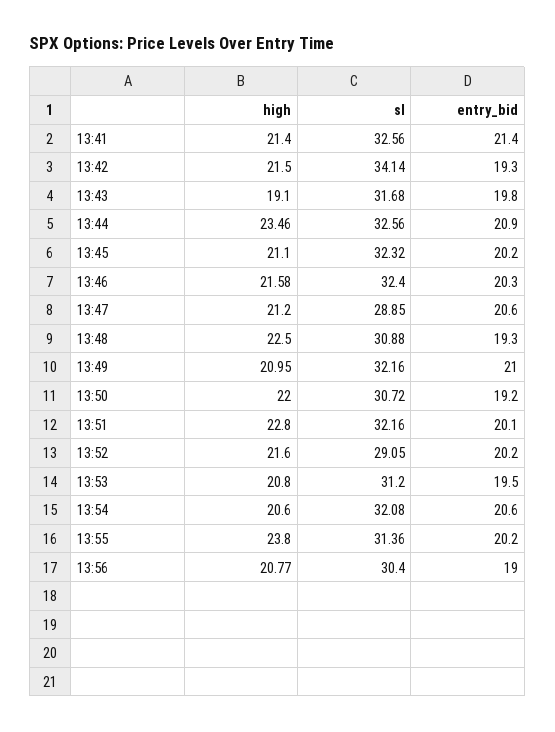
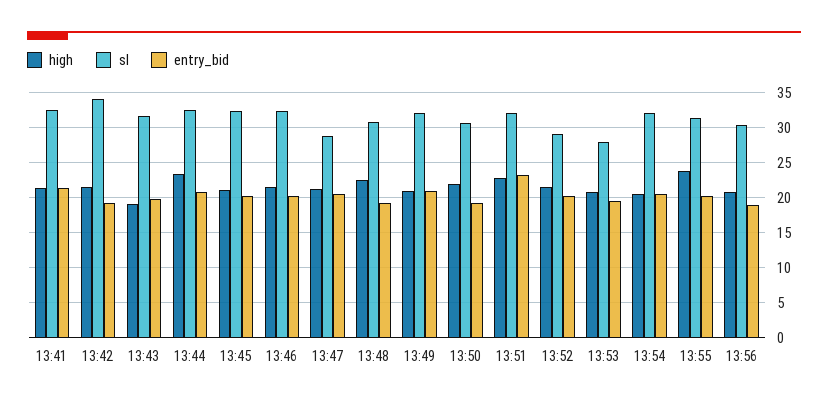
  {
    "high": {
      "13:41": 21.4,
      "13:42": 21.5,
      "13:43": 19.1,
      "13:44": 23.46,
      "13:45": 21.1,
      "13:46": 21.58,
      "13:47": 21.2,
      "13:48": 22.5,
      "13:49": 20.95,
      "13:50": 22,
      "13:51": 22.8,
      "13:52": 21.6,
      "13:53": 20.8,
      "13:54": 20.6,
      "13:55": 23.8,
      "13:56": 20.77
    },
    "sl": {
      "13:41": 32.56,
      "13:42": 34.14,
      "13:43": 31.68,
      "13:44": 32.56,
      "13:45": 32.32,
      "13:46": 32.4,
      "13:47": 28.85,
      "13:48": 30.88,
      "13:49": 32.16,
      "13:50": 30.72,
      "13:51": 32.16,
      "13:52": 29.05,
-     "13:53": 31.2,
+     "13:53": 28,
      "13:54": 32.08,
      "13:55": 31.36,
      "13:56": 30.4
    },
    "entry_bid": {
      "13:41": 21.4,
      "13:42": 19.3,
      "13:43": 19.8,
      "13:44": 20.9,
      "13:45": 20.2,
      "13:46": 20.3,
      "13:47": 20.6,
      "13:48": 19.3,
      "13:49": 21,
      "13:50": 19.2,
-     "13:51": 20.1,
+     "13:51": 23,
      "13:52": 20.2,
      "13:53": 19.5,
      "13:54": 20.6,
      "13:55": 20.2,
      "13:56": 19
    }
  }

